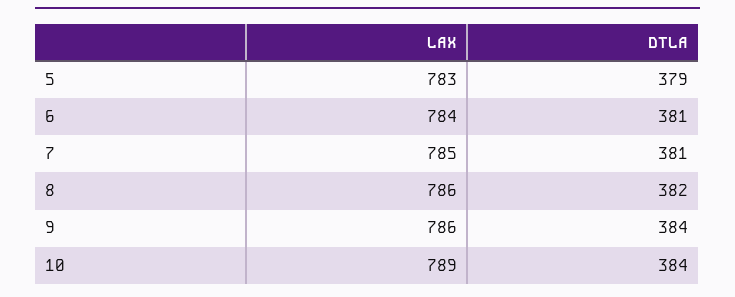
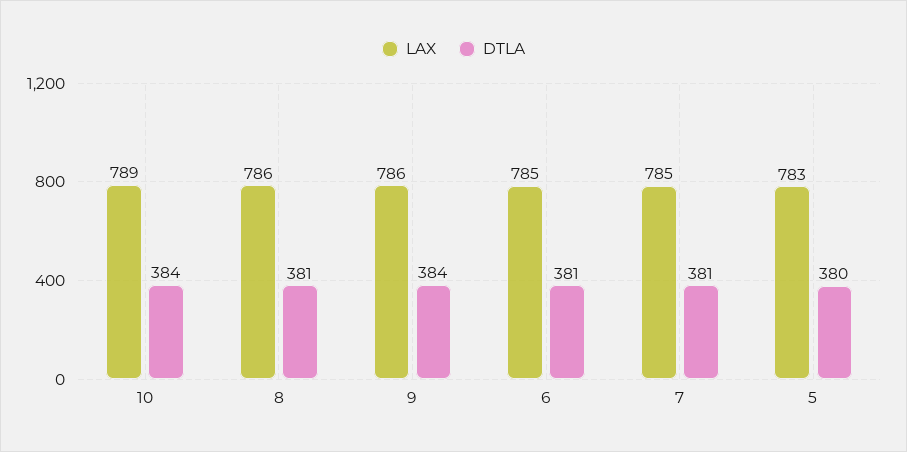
  {
    "LAX": {
      "5": 783,
-     "6": 784,
+     "6": 785,
      "7": 785,
      "8": 786,
      "9": 786,
      "10": 789
    },
    "DTLA": {
-     "5": 379,
+     "5": 380,
      "6": 381,
      "7": 381,
-     "8": 382,
+     "8": 381,
      "9": 384,
      "10": 384
    }
  }

